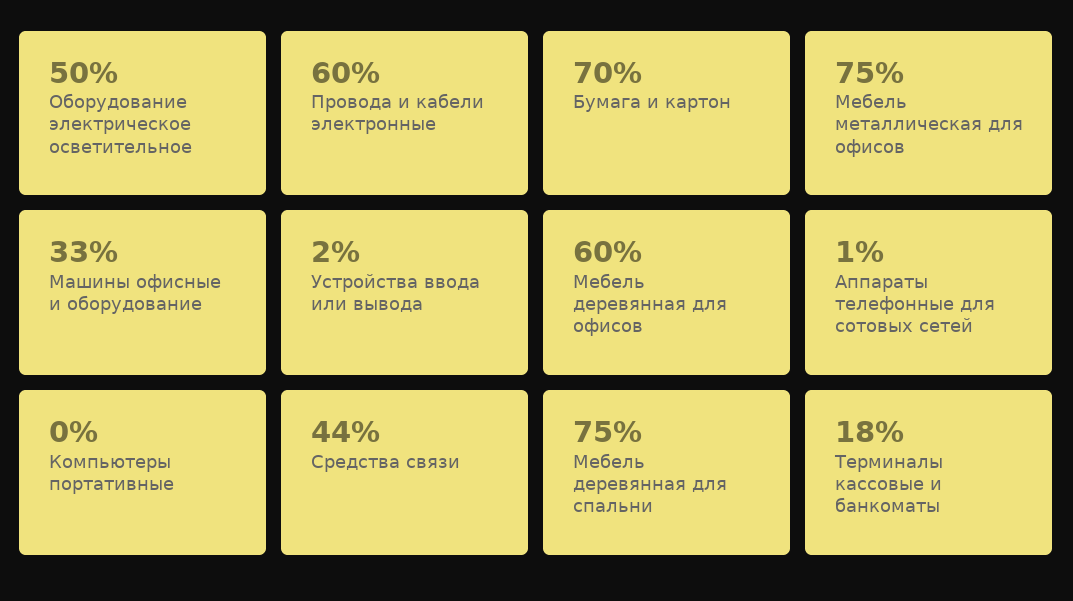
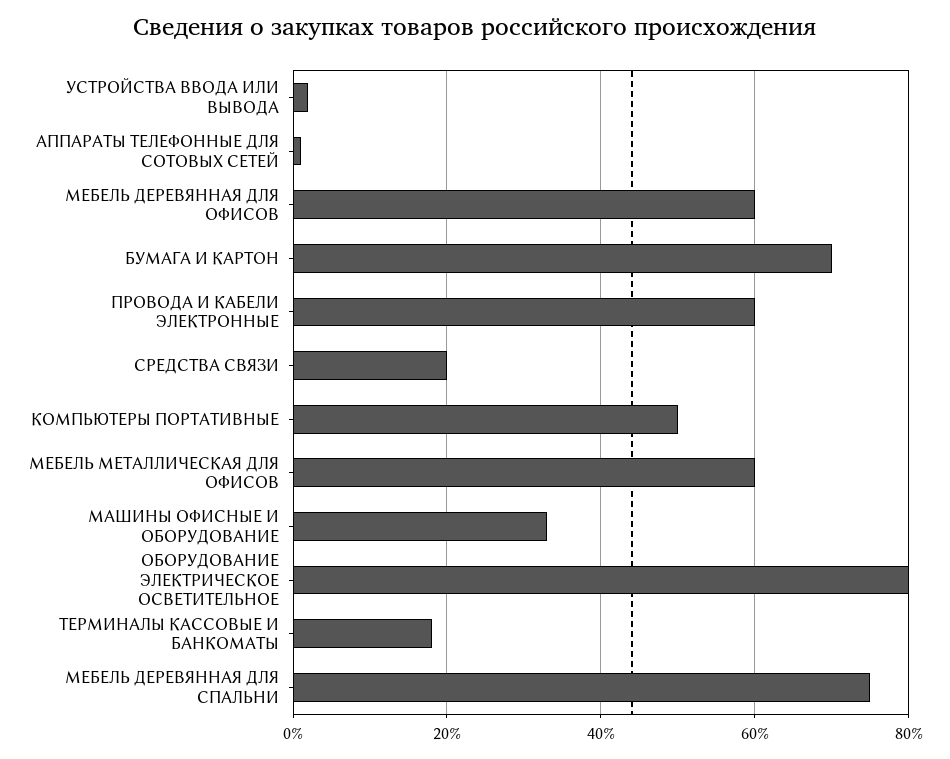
  {
-   "Оборудование электрическое осветительное": 50,
+   "Оборудование электрическое осветительное": 80,
    "Провода и кабели электронные": 60,
    "Бумага и картон": 70,
-   "Мебель металлическая для офисов": 75,
+   "Мебель металлическая для офисов": 60,
    "Машины офисные и оборудование": 33,
    "Устройства ввода или вывода": 2,
    "Мебель деревянная для офисов": 60,
    "Аппараты телефонные для сотовых сетей": 1,
-   "Компьютеры портативные": 0,
+   "Компьютеры портативные": 50,
-   "Средства связи": 44,
+   "Средства связи": 20,
    "Мебель деревянная для спальни": 75,
    "Терминалы кассовые и банкоматы": 18
  }

